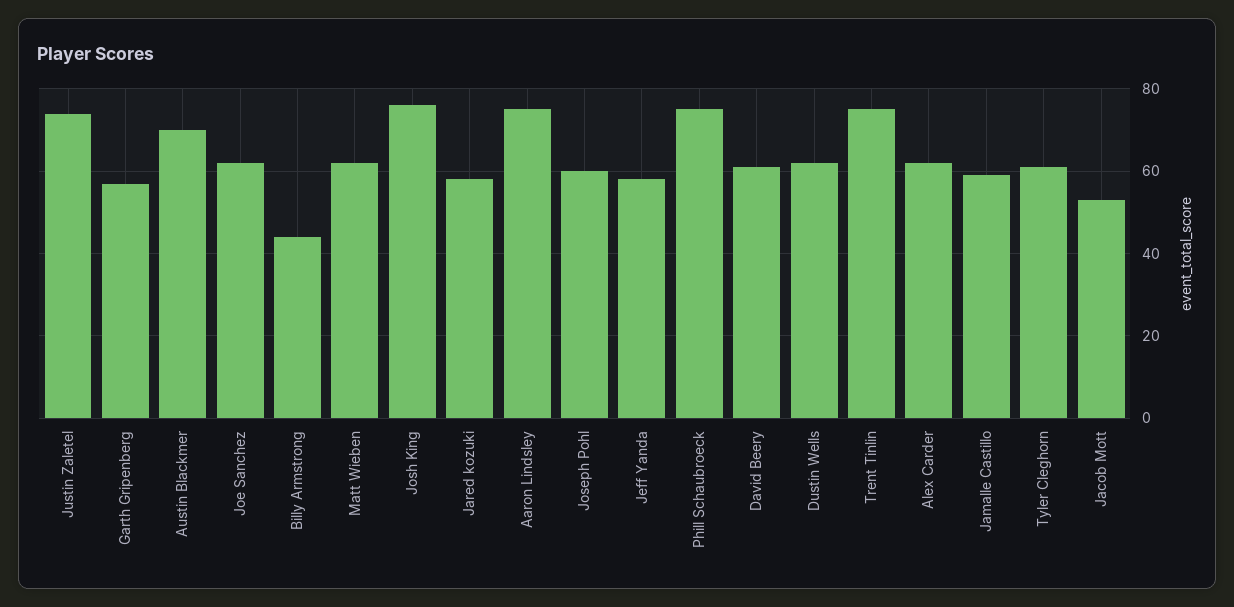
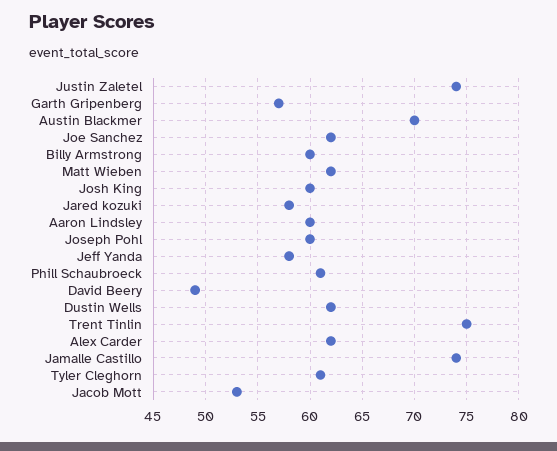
  {
    "Justin Zaletel": 74,
    "Garth Gripenberg": 57,
    "Austin Blackmer": 70,
    "Joe Sanchez": 62,
-   "Billy Armstrong": 45,
+   "Billy Armstrong": 60,
    "Matt Wieben": 62,
-   "Josh King": 75,
+   "Josh King": 60,
    "Jared kozuki": 58,
-   "Aaron Lindsley": 75,
+   "Aaron Lindsley": 60,
    "Joseph Pohl": 60,
    "Jeff Yanda": 58,
-   "Phill Schaubroeck": 75,
+   "Phill Schaubroeck": 61,
-   "David Beery": 60,
+   "David Beery": 49,
    "Dustin Wells": 62,
    "Trent Tinlin": 75,
    "Alex Carder": 62,
-   "Jamalle Castillo": 60,
+   "Jamalle Castillo": 74,
    "Tyler Cleghorn": 61,
    "Jacob Mott": 53
  }

